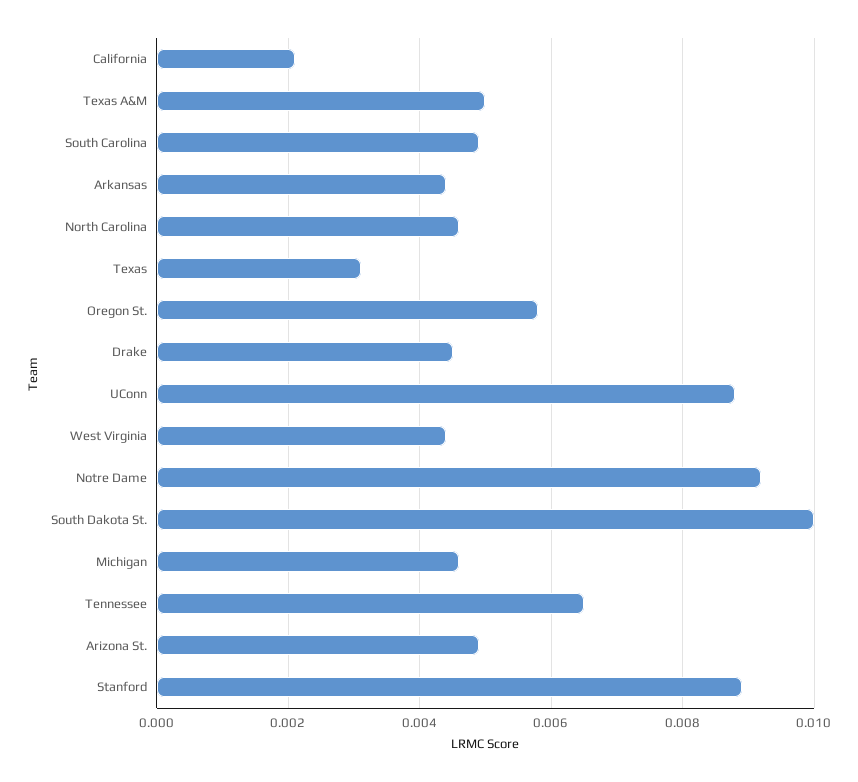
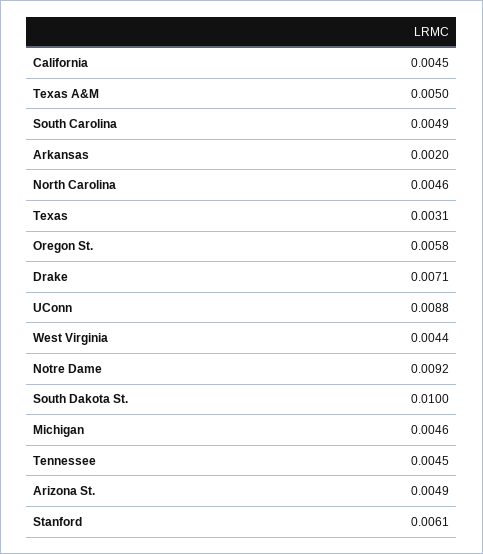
  {
-   "California": 0.002,
+   "California": 0.0045,
    "Texas A&M": 0.005,
    "South Carolina": 0.0049,
-   "Arkansas": 0.0045,
+   "Arkansas": 0.002,
    "North Carolina": 0.0046,
    "Texas": 0.0031,
    "Oregon St.": 0.0058,
-   "Drake": 0.0045,
+   "Drake": 0.0071,
    "UConn": 0.0088,
    "West Virginia": 0.0044,
    "Notre Dame": 0.0092,
    "South Dakota St.": 0.01,
    "Michigan": 0.0046,
-   "Tennessee": 0.0065,
+   "Tennessee": 0.0045,
    "Arizona St.": 0.0049,
-   "Stanford": 0.009
+   "Stanford": 0.0061
  }

